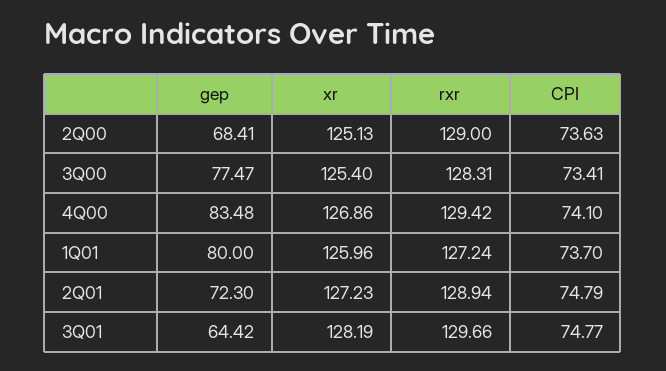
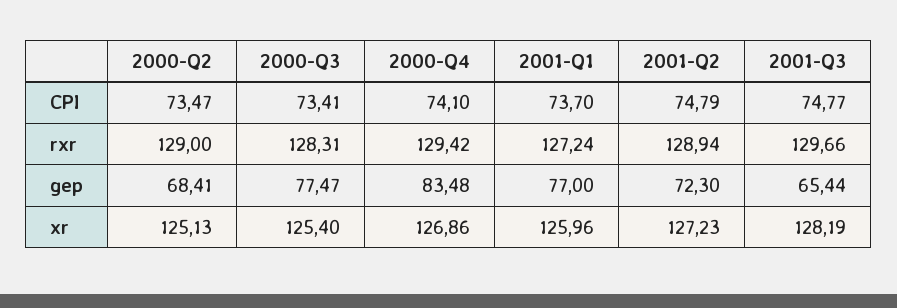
  {
    "gep": {
      "2Q00": 68.41,
      "3Q00": 77.47,
      "4Q00": 83.48,
-     "1Q01": 80,
+     "1Q01": 77,
      "2Q01": 72.3,
-     "3Q01": 64.42
+     "3Q01": 65.44
    },
    "xr": {
      "2Q00": 125.13,
      "3Q00": 125.4,
      "4Q00": 126.86,
      "1Q01": 125.96,
      "2Q01": 127.23,
      "3Q01": 128.19
    },
    "rxr": {
      "2Q00": 129,
      "3Q00": 128.31,
      "4Q00": 129.42,
      "1Q01": 127.24,
      "2Q01": 128.94,
      "3Q01": 129.66
    },
    "CPI": {
-     "2Q00": 73.63,
+     "2Q00": 73.47,
      "3Q00": 73.41,
      "4Q00": 74.1,
      "1Q01": 73.7,
      "2Q01": 74.79,
      "3Q01": 74.77
    }
  }

